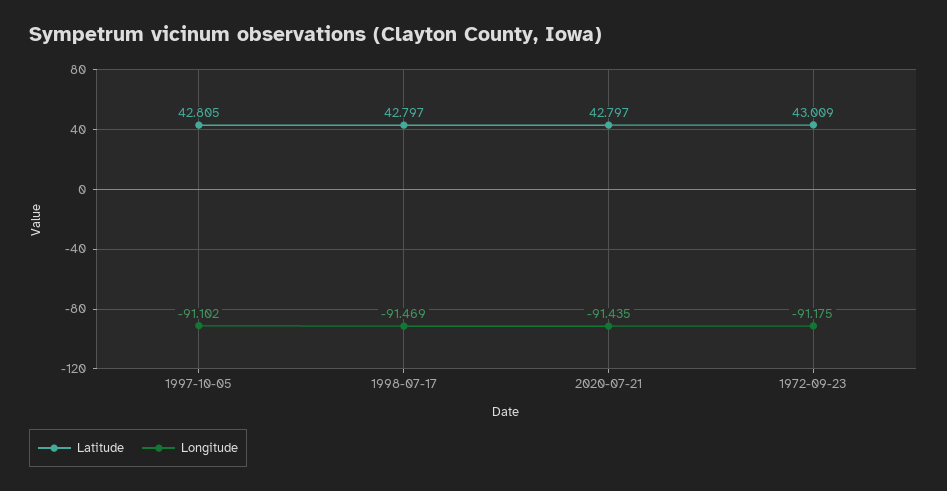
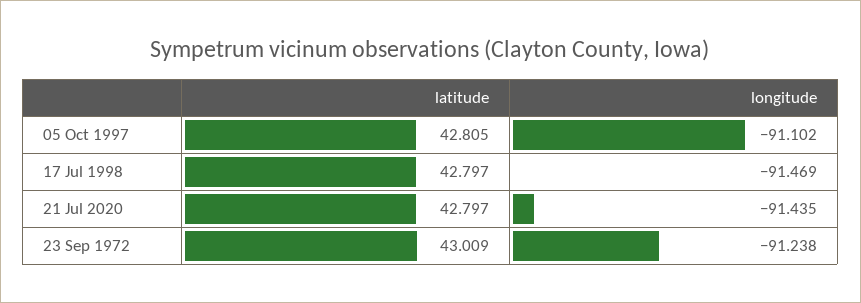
  {
    "Latitude": {
      "1997-10-05": 42.805,
      "1998-07-17": 42.797,
      "2020-07-21": 42.797,
      "1972-09-23": 43.009
    },
    "Longitude": {
      "1997-10-05": -91.102,
      "1998-07-17": -91.469,
      "2020-07-21": -91.435,
-     "1972-09-23": -91.175
+     "1972-09-23": -91.238
    }
  }

